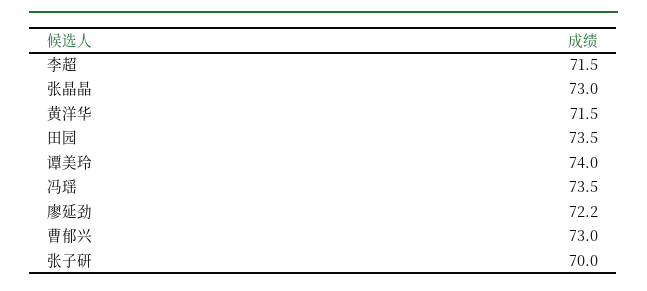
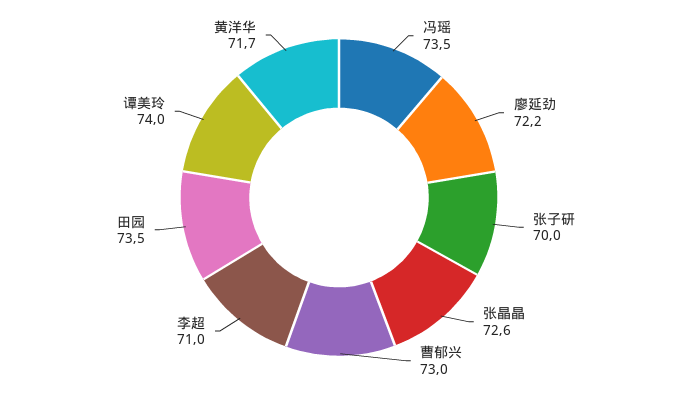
  {
-   "李超": 71.5,
+   "李超": 71,
-   "张晶晶": 73,
+   "张晶晶": 72.6,
-   "黄洋华": 71.5,
+   "黄洋华": 71.7,
    "田园": 73.5,
    "谭美玲": 74,
    "冯瑶": 73.5,
    "廖延劲": 72.2,
    "曹郁兴": 73,
    "张子研": 70
  }

